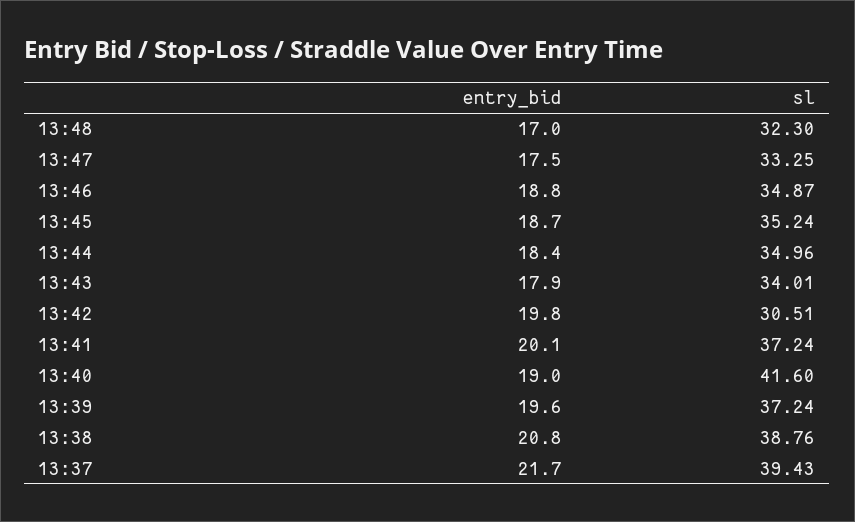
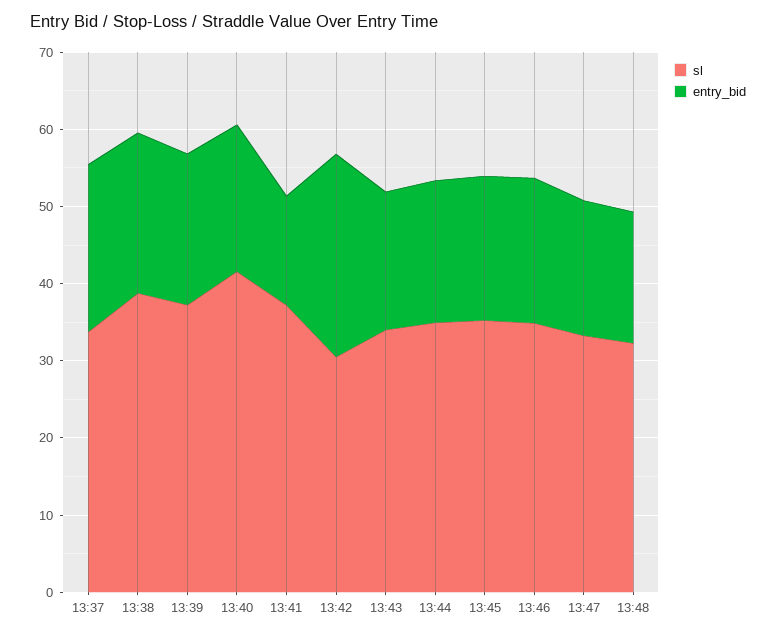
  {
    "entry_bid": {
      "13:48": 17,
      "13:47": 17.5,
      "13:46": 18.8,
      "13:45": 18.7,
      "13:44": 18.4,
      "13:43": 17.9,
-     "13:42": 19.8,
+     "13:42": 26,
-     "13:41": 20.1,
+     "13:41": 14,
      "13:40": 19,
      "13:39": 19.6,
      "13:38": 20.8,
      "13:37": 21.7
    },
    "sl": {
      "13:48": 32.3,
      "13:47": 33.25,
      "13:46": 34.87,
      "13:45": 35.24,
      "13:44": 34.96,
      "13:43": 34.01,
      "13:42": 30.51,
      "13:41": 37.24,
      "13:40": 41.6,
      "13:39": 37.24,
      "13:38": 38.76,
-     "13:37": 39.43
+     "13:37": 34
    }
  }

